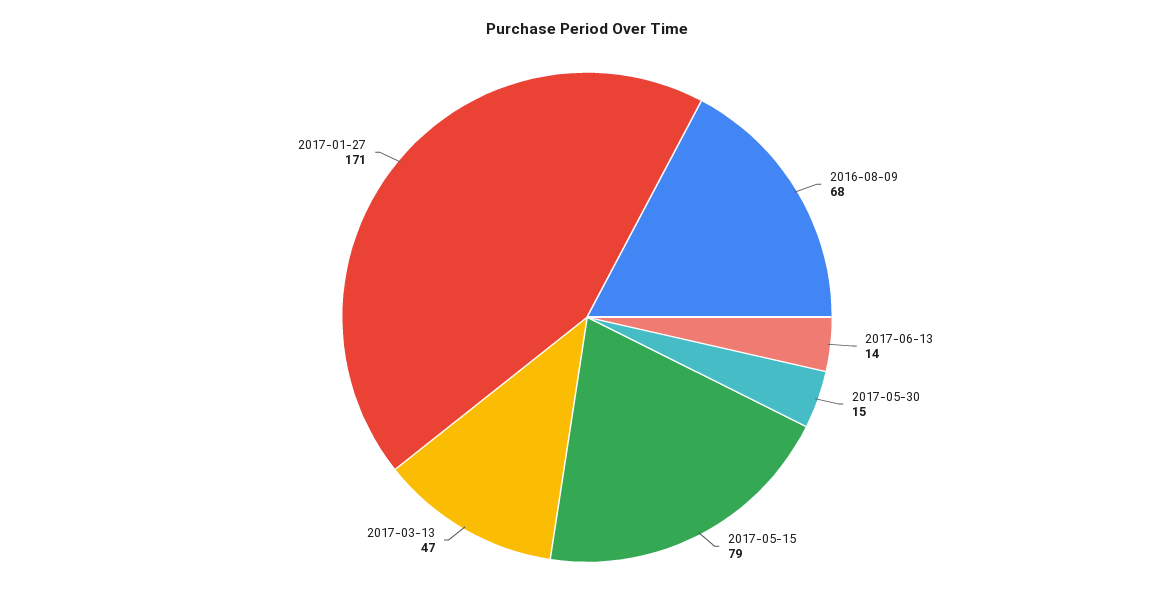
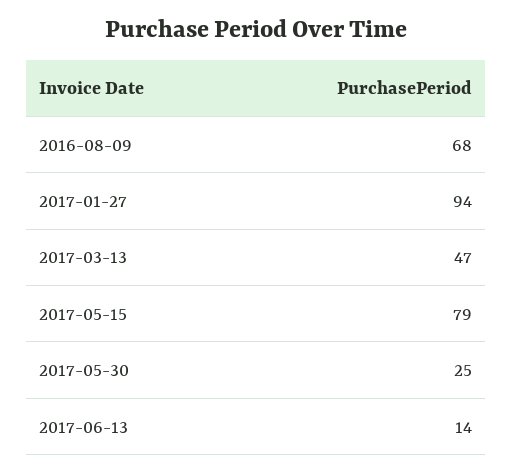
  {
    "2016-08-09": 68,
    "2017-06-13": 14,
-   "2017-05-30": 15,
+   "2017-05-30": 25,
    "2017-05-15": 79,
    "2017-03-13": 47,
-   "2017-01-27": 171
+   "2017-01-27": 94
  }

